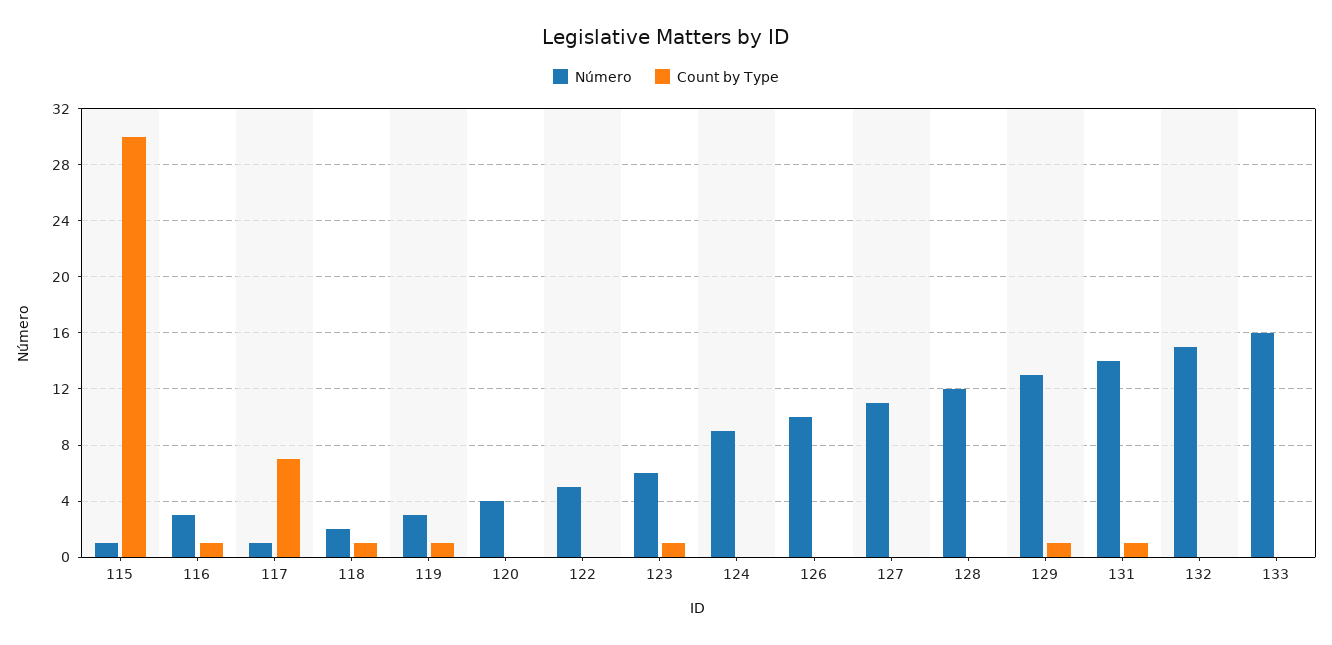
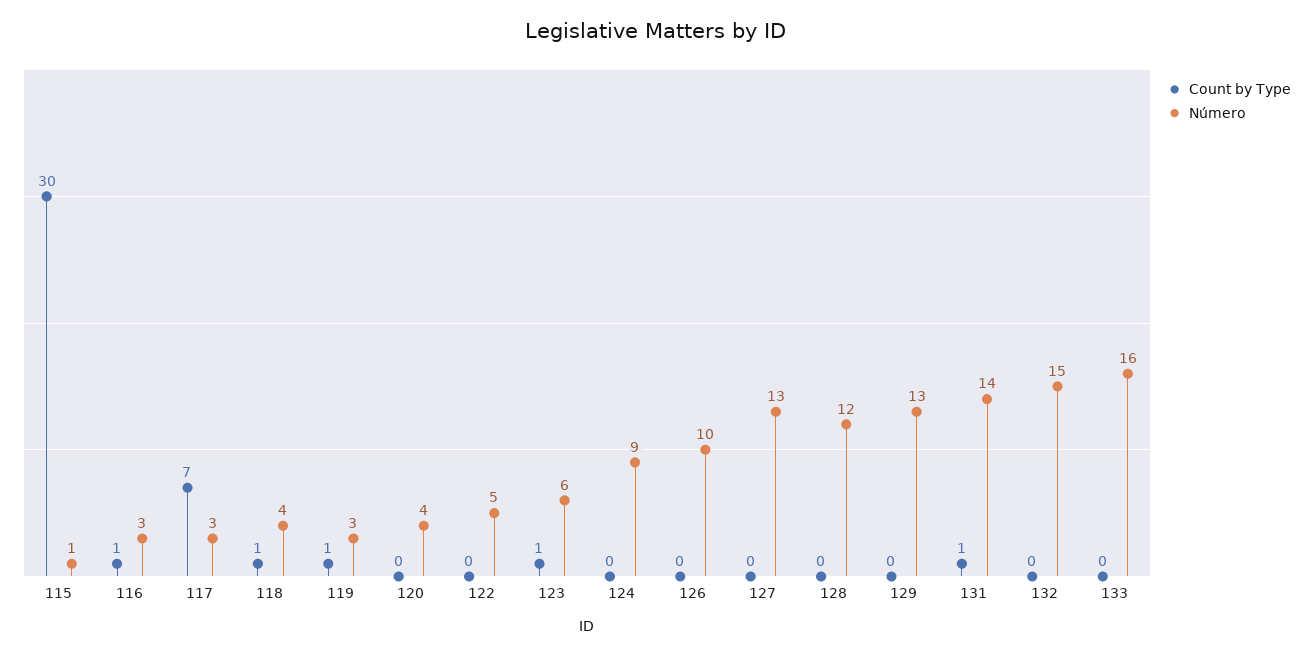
  {
    "Número": {
      "115": 1,
      "116": 3,
-     "117": 1,
+     "117": 3,
-     "118": 2,
+     "118": 4,
      "119": 3,
      "120": 4,
      "122": 5,
      "123": 6,
      "124": 9,
      "126": 10,
-     "127": 11,
+     "127": 13,
      "128": 12,
      "129": 13,
      "131": 14,
      "132": 15,
      "133": 16
    },
    "Count by Type": {
      "115": 30,
      "116": 1,
      "117": 7,
      "118": 1,
      "119": 1,
      "120": 0,
      "122": 0,
      "123": 1,
      "124": 0,
      "126": 0,
      "127": 0,
      "128": 0,
-     "129": 1,
+     "129": 0,
      "131": 1,
      "132": 0,
      "133": 0
    }
  }

